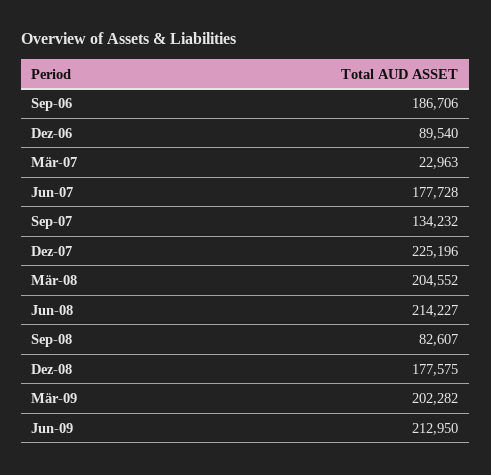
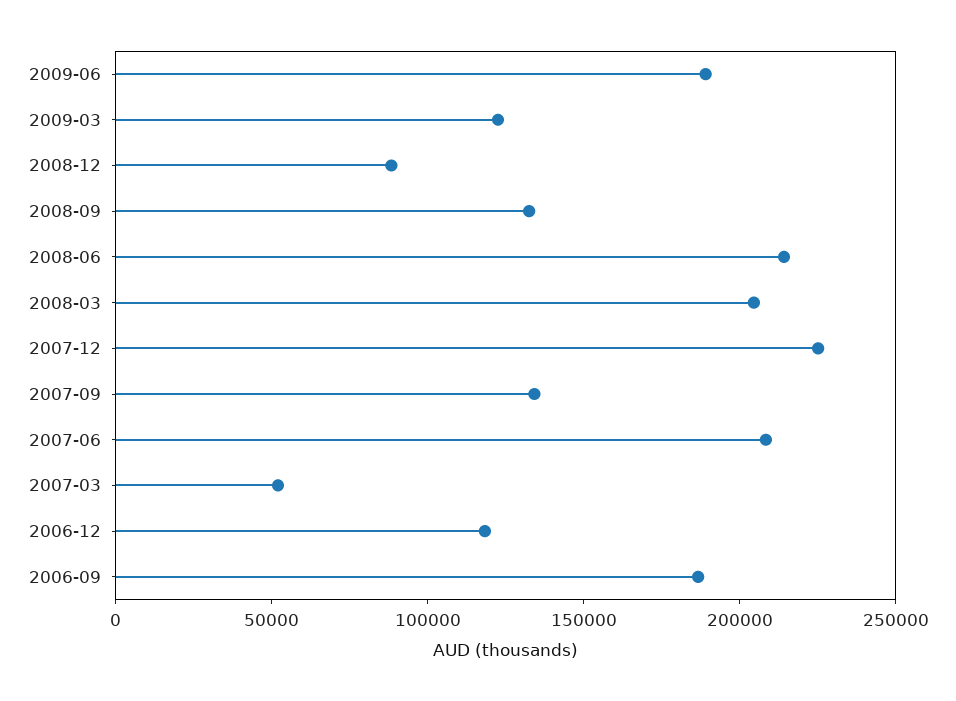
  {
    "Sep-06": 186706,
-   "Dez-06": 89540,
+   "Dez-06": 120000,
-   "Mär-07": 22963,
+   "Mär-07": 50000,
-   "Jun-07": 177728,
+   "Jun-07": 210000,
    "Sep-07": 134232,
    "Dez-07": 225196,
    "Mär-08": 204552,
    "Jun-08": 214227,
-   "Sep-08": 82607,
+   "Sep-08": 130000,
-   "Dez-08": 177575,
+   "Dez-08": 90000,
-   "Mär-09": 202282,
+   "Mär-09": 120000,
-   "Jun-09": 212950
+   "Jun-09": 190000
  }

